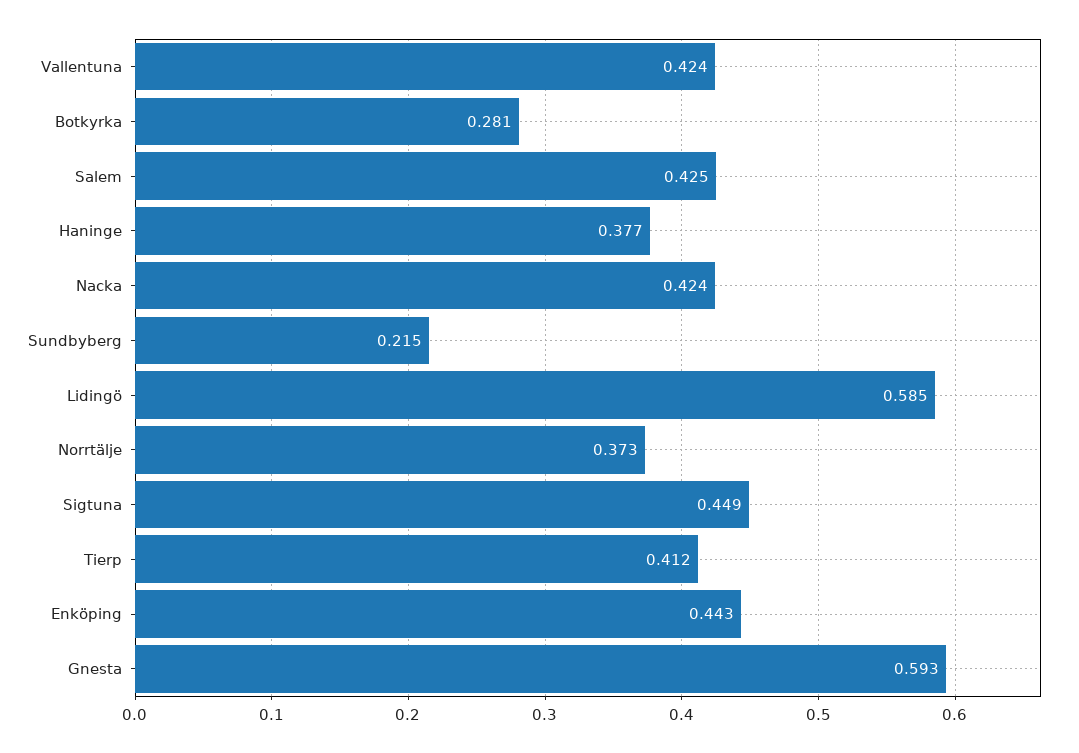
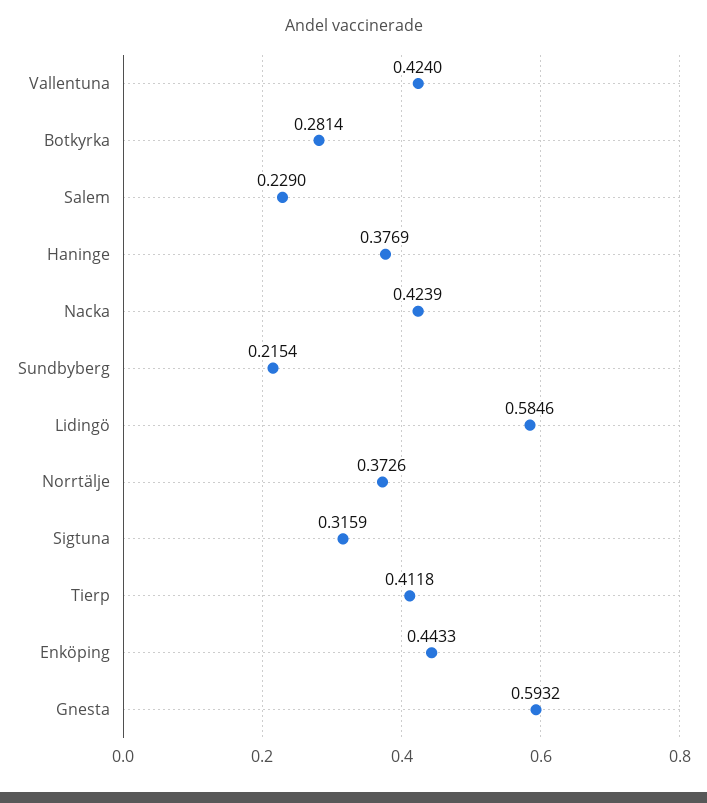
  {
    "Vallentuna": 0.424,
    "Botkyrka": 0.2814,
-   "Salem": 0.425,
+   "Salem": 0.229,
    "Haninge": 0.3769,
    "Nacka": 0.4239,
    "Sundbyberg": 0.2154,
    "Lidingö": 0.5846,
    "Norrtälje": 0.3726,
-   "Sigtuna": 0.449,
+   "Sigtuna": 0.3159,
    "Tierp": 0.4118,
    "Enköping": 0.4433,
    "Gnesta": 0.5932
  }

